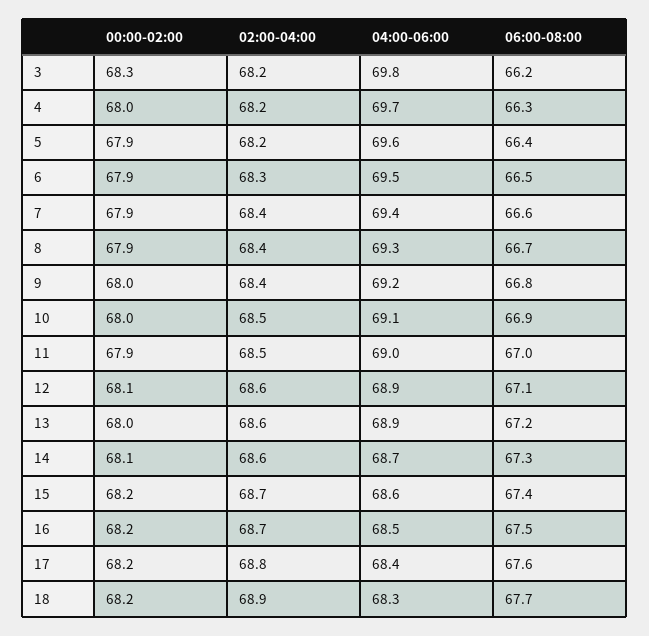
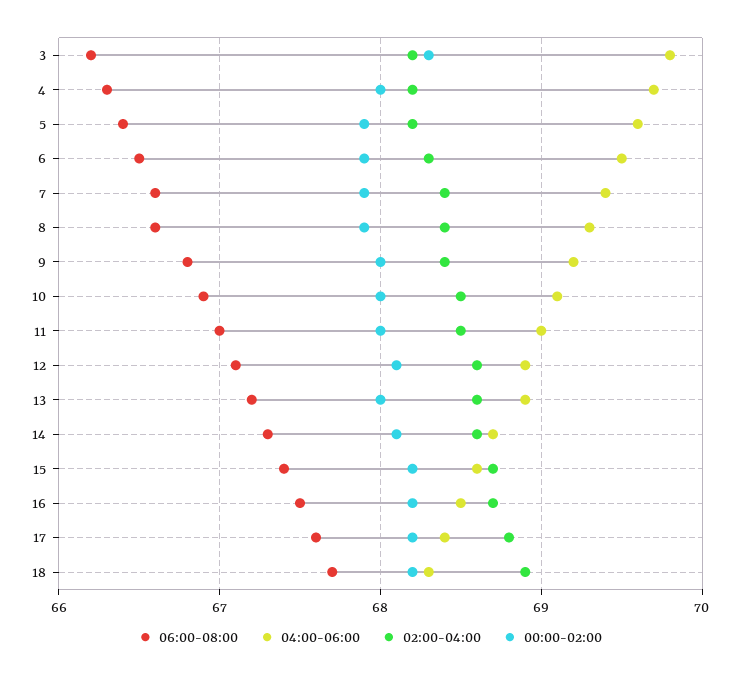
  {
    "00:00-02:00": {
      "3": 68.3,
      "4": 68,
      "5": 67.9,
      "6": 67.9,
      "7": 67.9,
      "8": 67.9,
      "9": 68,
      "10": 68,
-     "11": 67.9,
+     "11": 68,
      "12": 68.1,
      "13": 68,
      "14": 68.1,
      "15": 68.2,
      "16": 68.2,
      "17": 68.2,
      "18": 68.2
    },
    "02:00-04:00": {
      "3": 68.2,
      "4": 68.2,
      "5": 68.2,
      "6": 68.3,
      "7": 68.4,
      "8": 68.4,
      "9": 68.4,
      "10": 68.5,
      "11": 68.5,
      "12": 68.6,
      "13": 68.6,
      "14": 68.6,
      "15": 68.7,
      "16": 68.7,
      "17": 68.8,
      "18": 68.9
    },
    "04:00-06:00": {
      "3": 69.8,
      "4": 69.7,
      "5": 69.6,
      "6": 69.5,
      "7": 69.4,
      "8": 69.3,
      "9": 69.2,
      "10": 69.1,
      "11": 69,
      "12": 68.9,
      "13": 68.9,
      "14": 68.7,
      "15": 68.6,
      "16": 68.5,
      "17": 68.4,
      "18": 68.3
    },
    "06:00-08:00": {
      "3": 66.2,
      "4": 66.3,
      "5": 66.4,
      "6": 66.5,
      "7": 66.6,
-     "8": 66.7,
+     "8": 66.6,
      "9": 66.8,
      "10": 66.9,
      "11": 67,
      "12": 67.1,
      "13": 67.2,
      "14": 67.3,
      "15": 67.4,
      "16": 67.5,
      "17": 67.6,
      "18": 67.7
    }
  }

